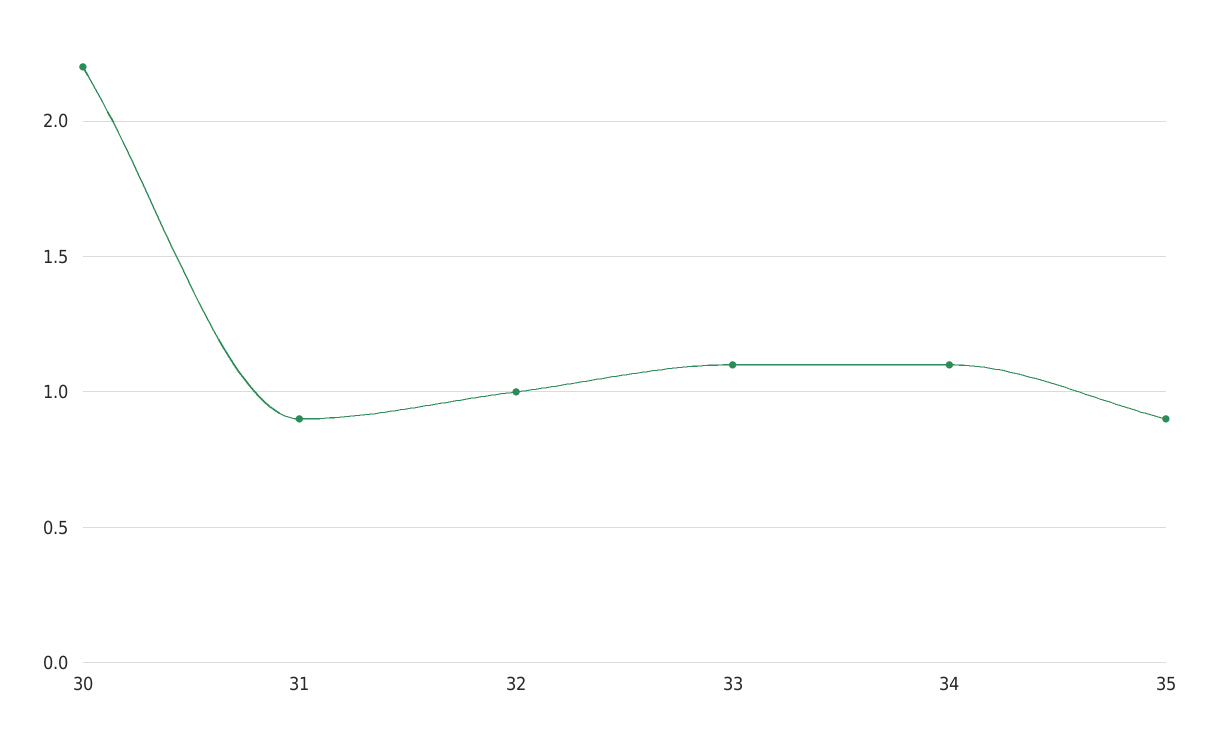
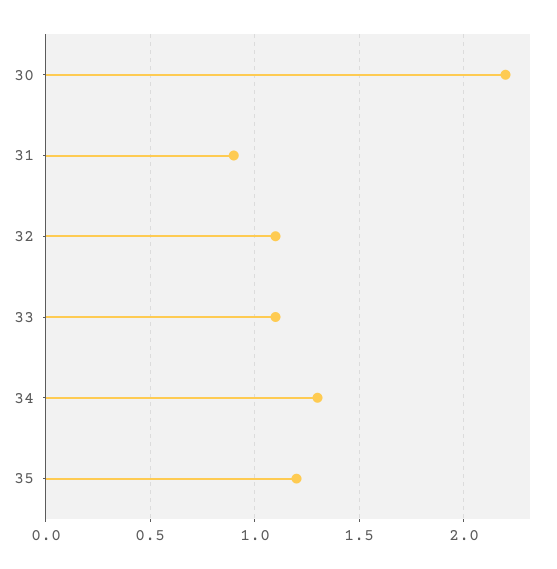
  {
    "30": 2.2,
    "31": 0.9,
-   "32": 1,
+   "32": 1.1,
    "33": 1.1,
-   "34": 1.1,
+   "34": 1.3,
-   "35": 0.9
+   "35": 1.2
  }

